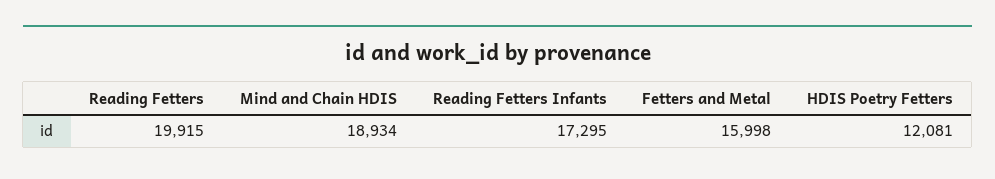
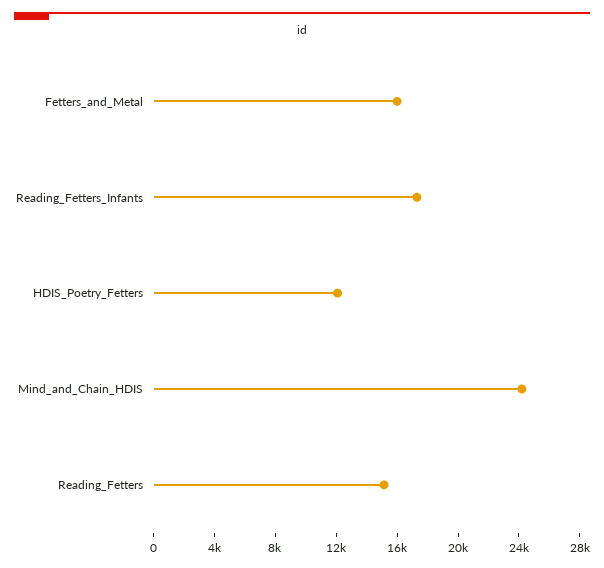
  {
-   "Reading Fetters": 19915,
+   "Reading Fetters": 15000,
-   "Mind and Chain HDIS": 18934,
+   "Mind and Chain HDIS": 24000,
    "Reading Fetters Infants": 17295,
    "Fetters and Metal": 15998,
    "HDIS Poetry Fetters": 12081
  }

